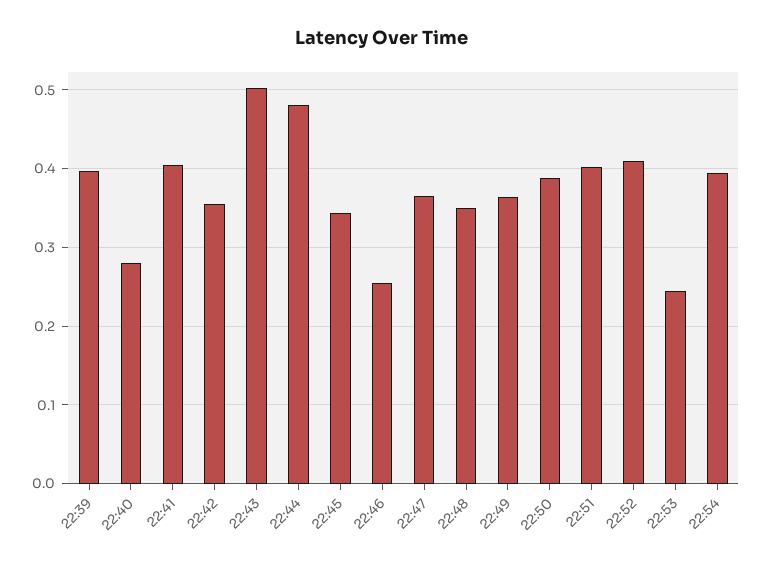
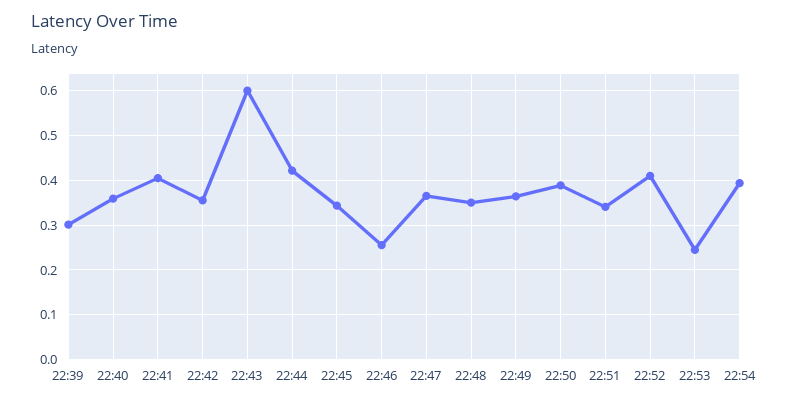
  {
-   "22:39": 0.4,
+   "22:39": 0.3,
-   "22:40": 0.28,
+   "22:40": 0.36,
    "22:41": 0.4,
    "22:42": 0.36,
-   "22:43": 0.5,
+   "22:43": 0.6,
-   "22:44": 0.48,
+   "22:44": 0.42,
    "22:45": 0.34,
    "22:46": 0.26,
    "22:47": 0.37,
    "22:48": 0.35,
    "22:49": 0.36,
    "22:50": 0.39,
-   "22:51": 0.4,
+   "22:51": 0.34,
    "22:52": 0.41,
    "22:53": 0.24,
    "22:54": 0.39
  }

